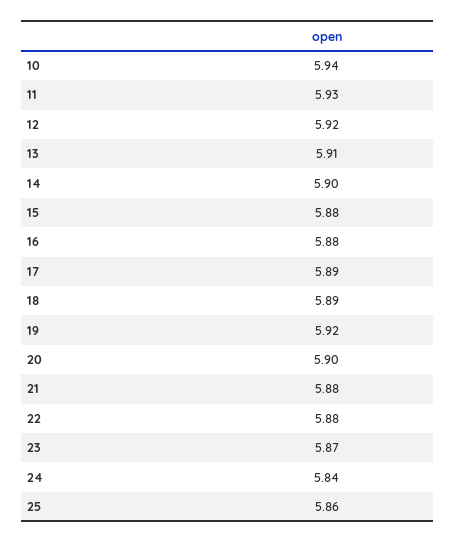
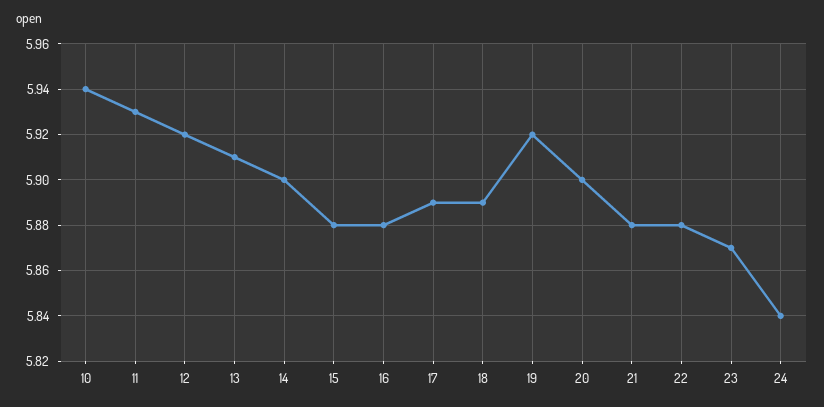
  {
    "10": 5.94,
    "11": 5.93,
    "12": 5.92,
    "13": 5.91,
    "14": 5.9,
    "15": 5.88,
    "16": 5.88,
    "17": 5.89,
    "18": 5.89,
    "19": 5.92,
    "20": 5.9,
    "21": 5.88,
    "22": 5.88,
    "23": 5.87,
-   "24": 5.84,
+   "24": 5.84
-   "25": 5.86
  }

